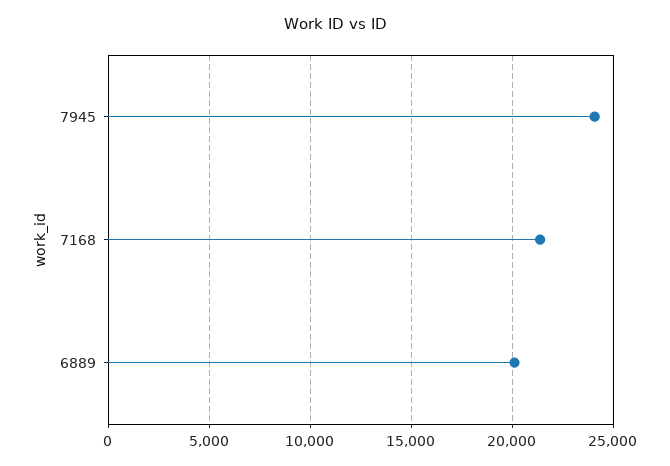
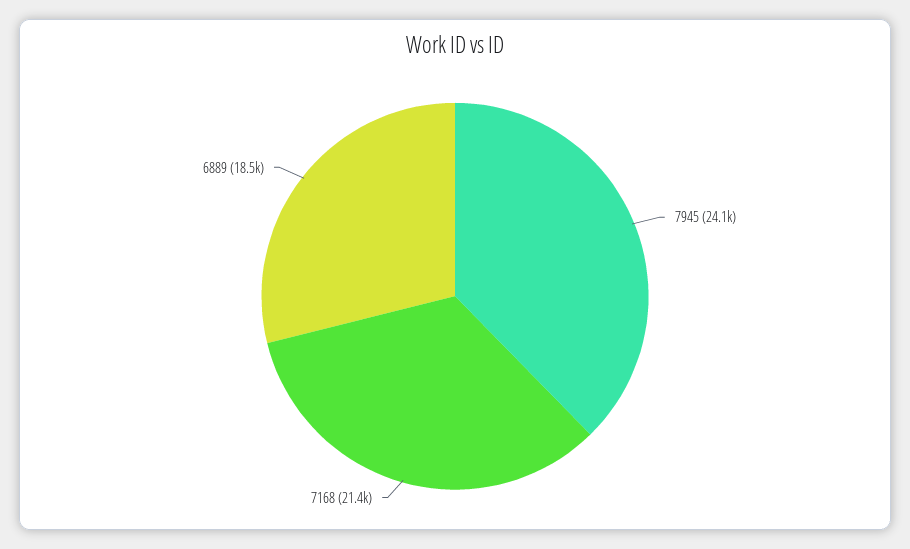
  {
    "7945": 24100,
    "7168": 21400,
-   "6889": 20000
+   "6889": 18500
  }

